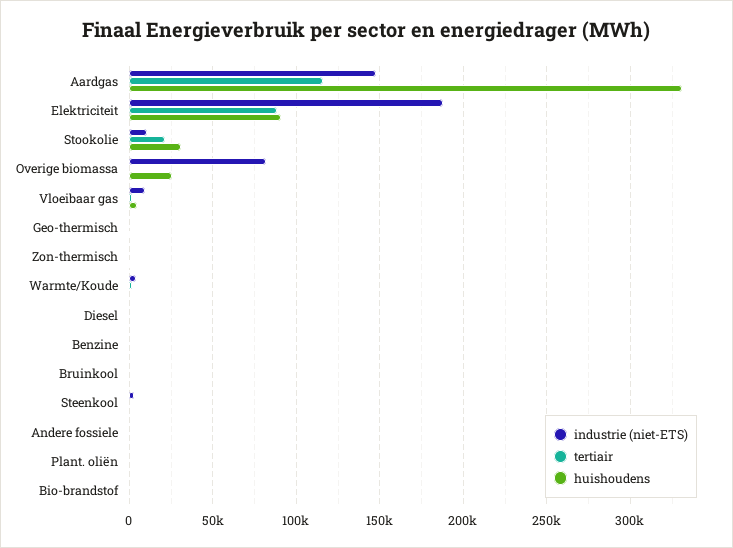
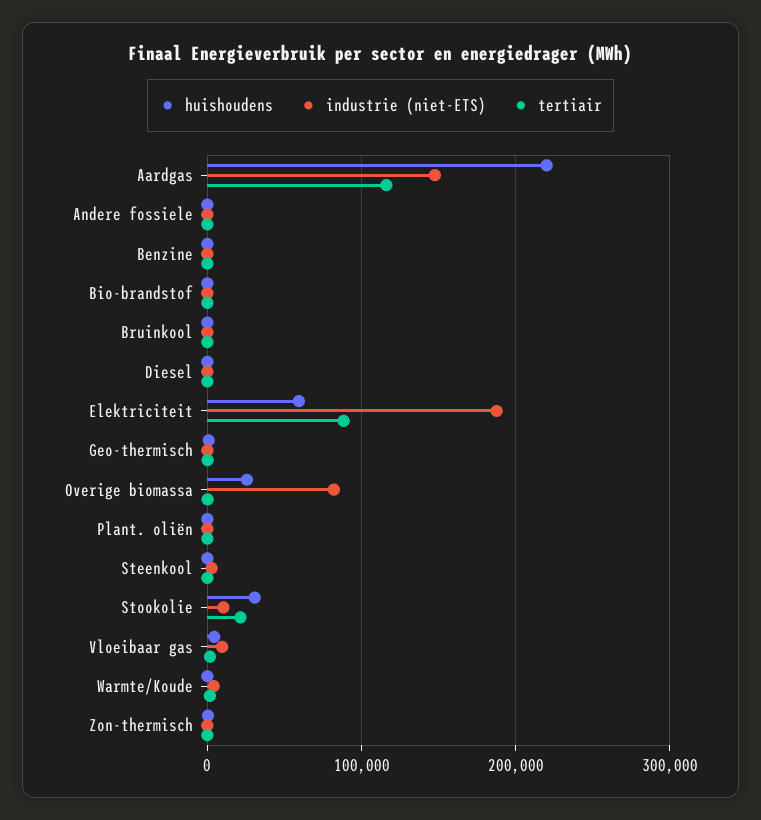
  {
    "industrie (niet-ETS)": {
      "Aardgas": 150000,
      "Elektriciteit": 190000,
      "Stookolie": 10000,
      "Overige biomassa": 80000,
      "Vloeibaar gas": 10000,
      "Geo-thermisch": 0,
      "Zon-thermisch": 0,
      "Warmte/Koude": 5000,
      "Diesel": 0,
      "Benzine": 0,
      "Bruinkool": 0,
      "Steenkool": 5000,
      "Andere fossiele": 0,
      "Plant. oliën": 0,
      "Bio-brandstof": 0
    },
    "tertiair": {
      "Aardgas": 115000,
      "Elektriciteit": 90000,
      "Stookolie": 20000,
      "Overige biomassa": 0,
      "Vloeibaar gas": 0,
      "Geo-thermisch": 0,
      "Zon-thermisch": 0,
      "Warmte/Koude": 0,
      "Diesel": 0,
      "Benzine": 0,
      "Bruinkool": 0,
      "Steenkool": 0,
      "Andere fossiele": 0,
      "Plant. oliën": 0,
      "Bio-brandstof": 0
    },
    "huishoudens": {
-     "Aardgas": 330000,
+     "Aardgas": 220000,
-     "Elektriciteit": 90000,
+     "Elektriciteit": 60000,
      "Stookolie": 30000,
      "Overige biomassa": 25000,
      "Vloeibaar gas": 5000,
      "Geo-thermisch": 0,
      "Zon-thermisch": 0,
      "Warmte/Koude": 0,
      "Diesel": 0,
      "Benzine": 0,
      "Bruinkool": 0,
      "Steenkool": 0,
      "Andere fossiele": 0,
      "Plant. oliën": 0,
      "Bio-brandstof": 0
    }
  }

